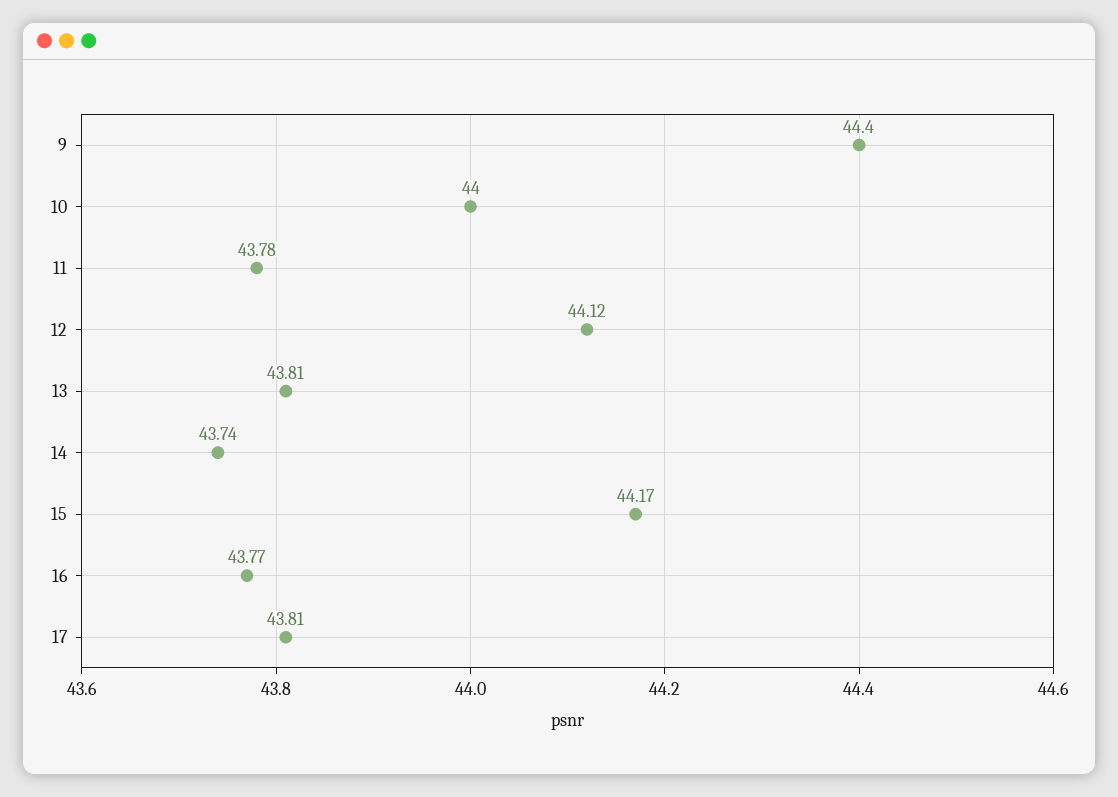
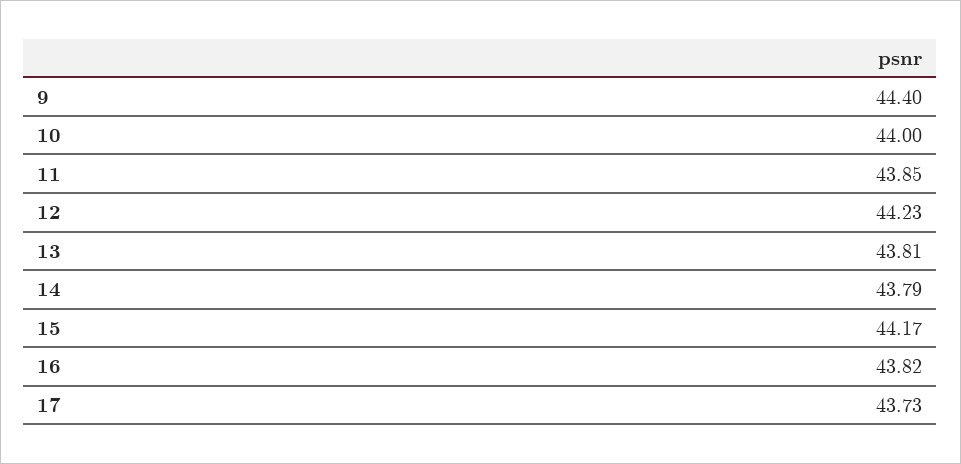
  {
    "9": 44.4,
    "10": 44,
-   "11": 43.78,
+   "11": 43.85,
-   "12": 44.12,
+   "12": 44.23,
    "13": 43.81,
-   "14": 43.74,
+   "14": 43.79,
    "15": 44.17,
-   "16": 43.77,
+   "16": 43.82,
-   "17": 43.81
+   "17": 43.73
  }

